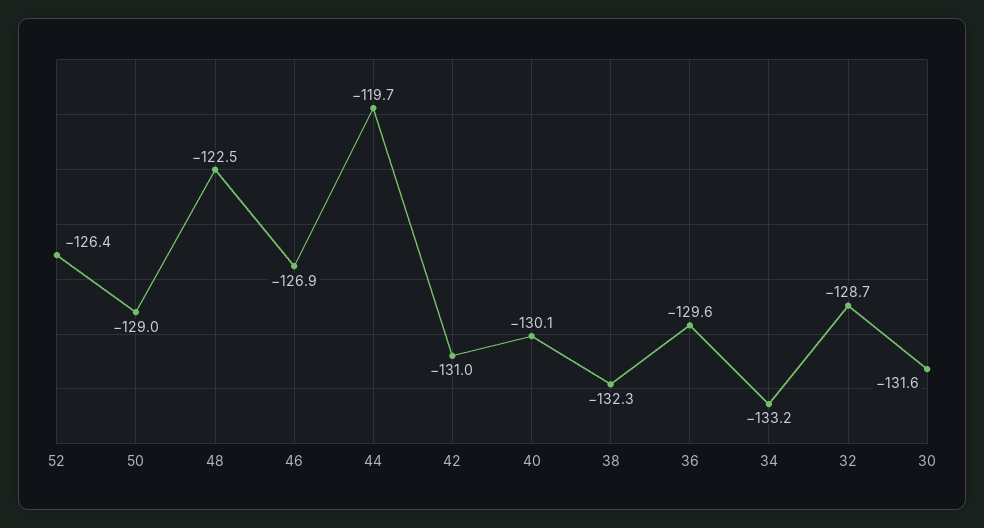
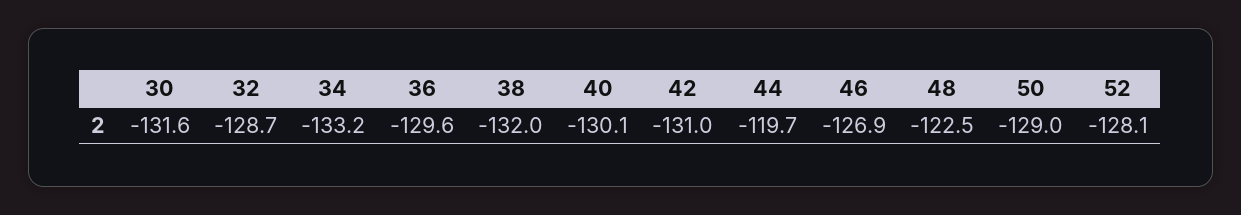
  {
-   "52": -126.4,
+   "52": -128.1,
    "50": -129,
    "48": -122.5,
    "46": -126.9,
    "44": -119.7,
    "42": -131,
    "40": -130.1,
-   "38": -132.3,
+   "38": -132,
    "36": -129.6,
    "34": -133.2,
    "32": -128.7,
    "30": -131.6
  }

